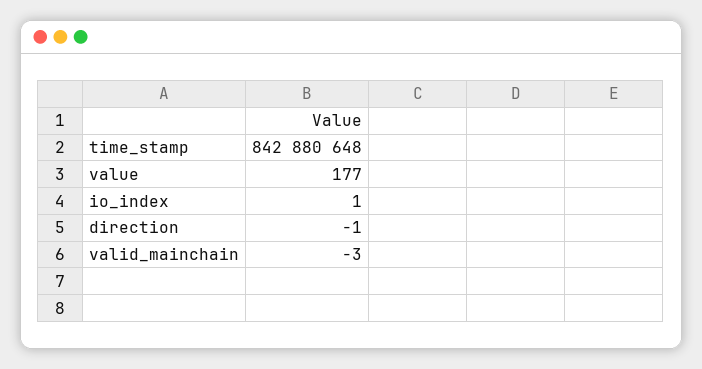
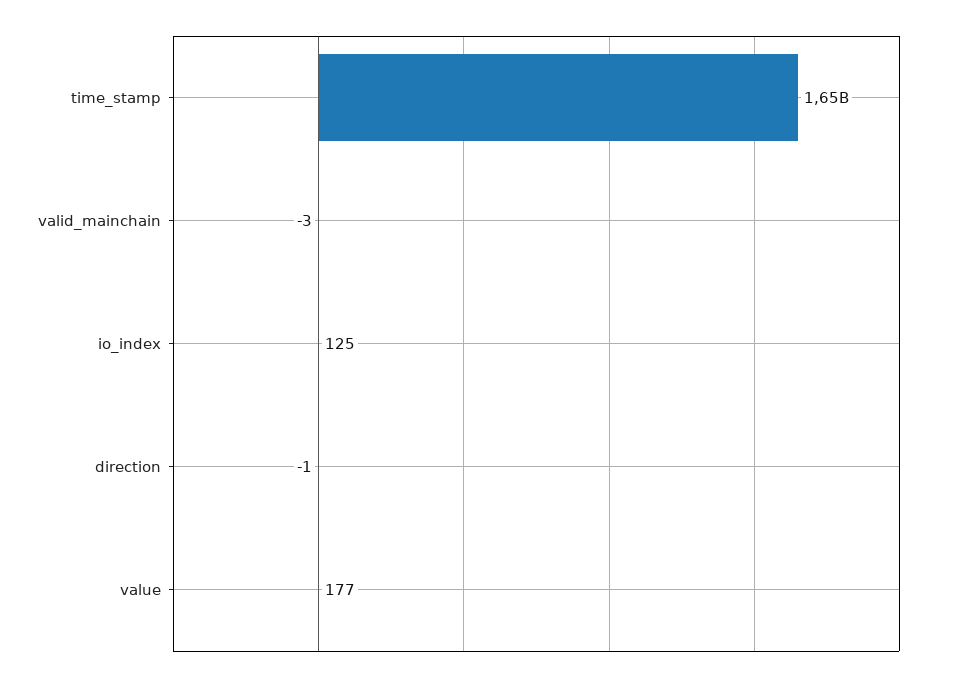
  {
-   "time_stamp": 842880648,
+   "time_stamp": 1650000000,
    "value": 177,
-   "io_index": 1,
+   "io_index": 125,
    "direction": -1,
    "valid_mainchain": -3
  }

